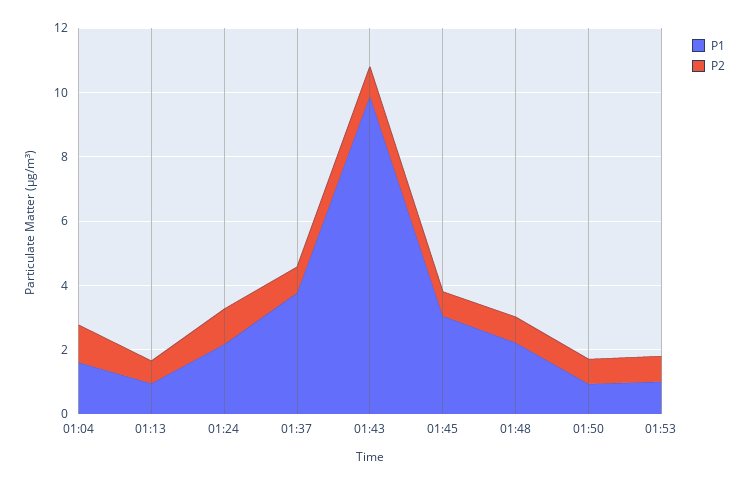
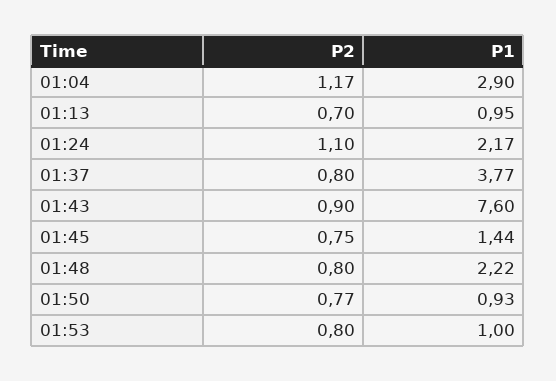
  {
    "P1": {
-     "01:04": 1.5,
+     "01:04": 2.9,
      "01:13": 0.95,
      "01:24": 2.17,
      "01:37": 3.77,
-     "01:43": 10,
+     "01:43": 7.6,
-     "01:45": 3,
+     "01:45": 1.44,
      "01:48": 2.22,
      "01:50": 0.93,
      "01:53": 1
    },
    "P2": {
      "01:04": 1.17,
      "01:13": 0.7,
      "01:24": 1.1,
      "01:37": 0.8,
      "01:43": 0.9,
      "01:45": 0.75,
      "01:48": 0.8,
      "01:50": 0.77,
      "01:53": 0.8
    }
  }

